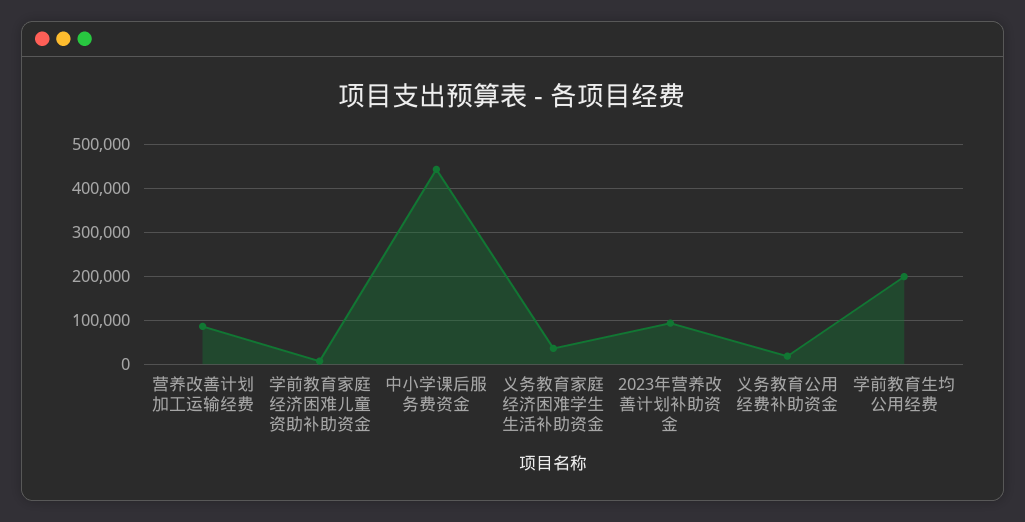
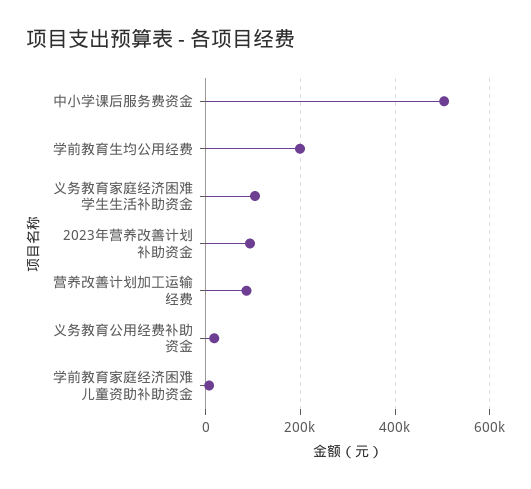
  {
    "营养改善计划加工运输经费": 80000,
    "学前教育家庭经济困难儿童资助补助资金": 0,
-   "中小学课后服务费资金": 440000,
+   "中小学课后服务费资金": 500000,
-   "义务教育家庭经济困难学生生活补助资金": 40000,
+   "义务教育家庭经济困难学生生活补助资金": 100000,
    "2023年营养改善计划补助资金": 100000,
    "义务教育公用经费补助资金": 20000,
    "学前教育生均公用经费": 200000
  }

